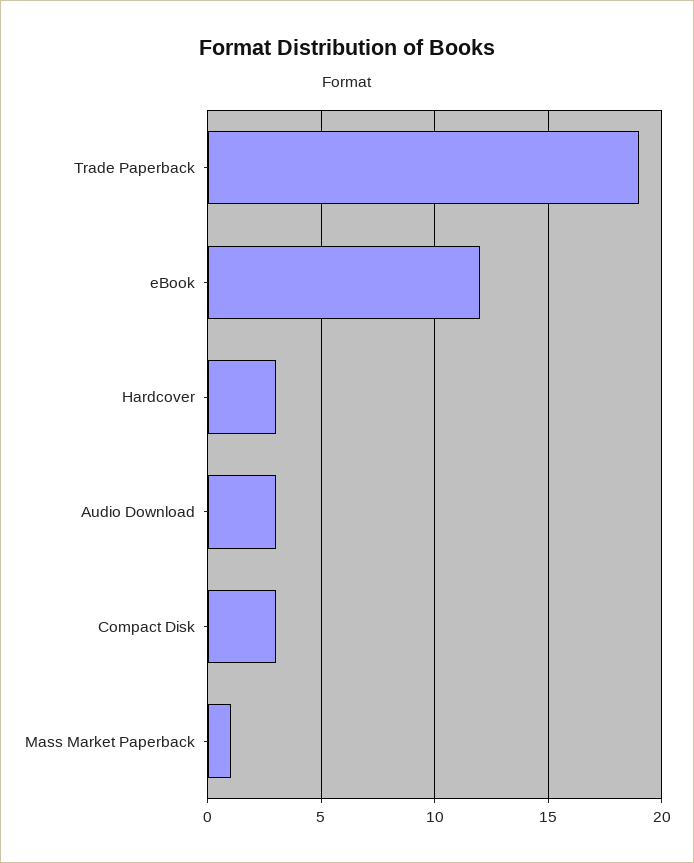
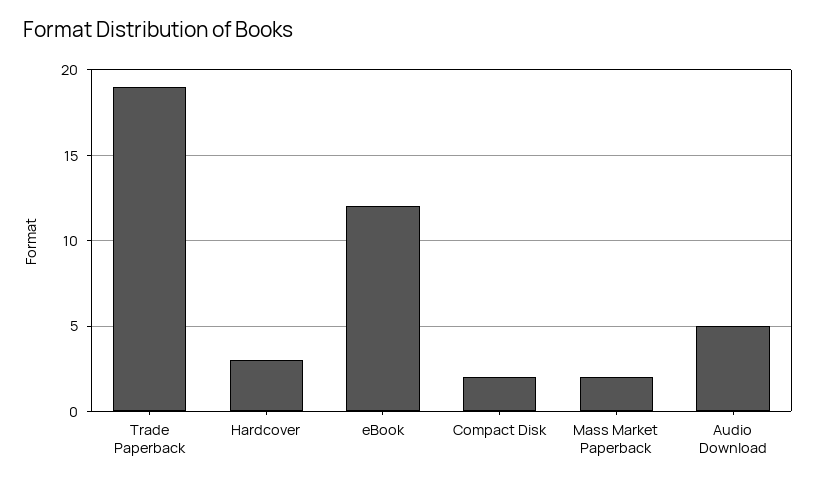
  {
    "Trade Paperback": 19,
    "eBook": 12,
    "Hardcover": 3,
-   "Audio Download": 3,
+   "Audio Download": 5,
-   "Compact Disk": 3,
+   "Compact Disk": 2,
-   "Mass Market Paperback": 1
+   "Mass Market Paperback": 2
  }

